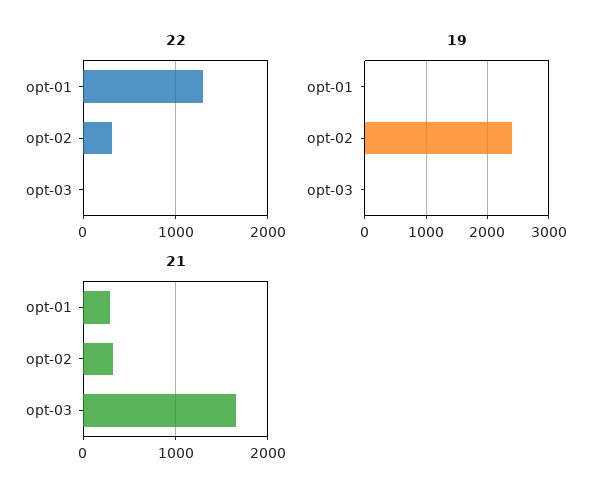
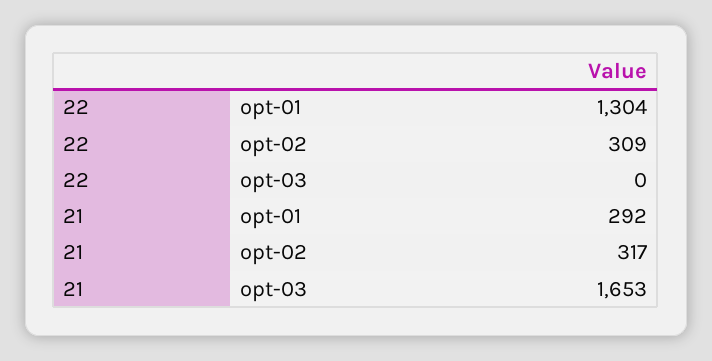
  {
    "22": {
      "opt-01": 1304,
      "opt-02": 309,
      "opt-03": 0
    },
-   "19": {
-     "opt-01": 0,
-     "opt-02": 2400,
-     "opt-03": 0
-   },
    "21": {
      "opt-01": 292,
      "opt-02": 317,
      "opt-03": 1653
    }
  }

